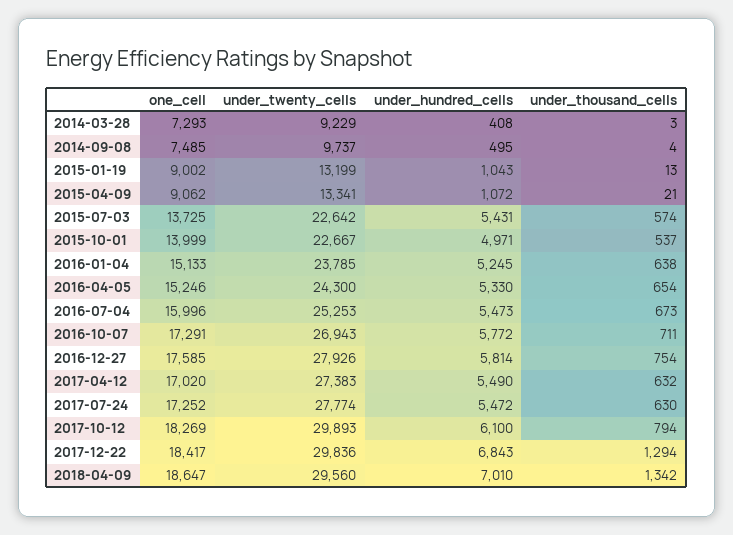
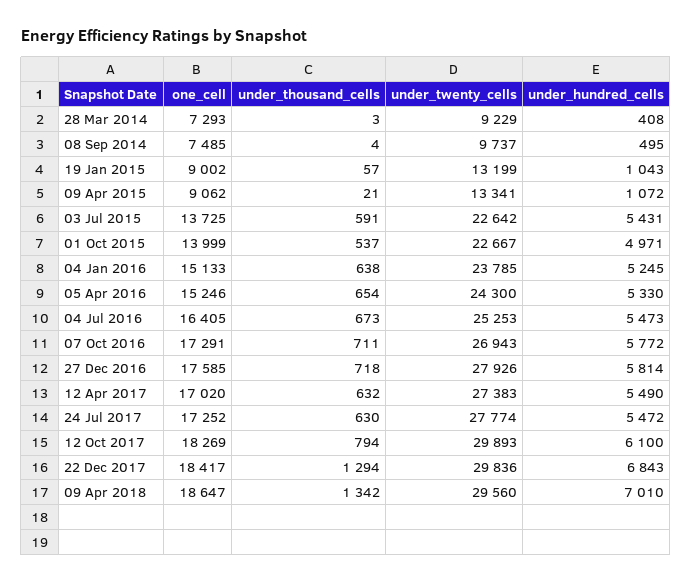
  {
    "one_cell": {
      "2014-03-28": 7293,
      "2014-09-08": 7485,
      "2015-01-19": 9002,
      "2015-04-09": 9062,
      "2015-07-03": 13725,
      "2015-10-01": 13999,
      "2016-01-04": 15133,
      "2016-04-05": 15246,
-     "2016-07-04": 15996,
+     "2016-07-04": 16405,
      "2016-10-07": 17291,
      "2016-12-27": 17585,
      "2017-04-12": 17020,
      "2017-07-24": 17252,
      "2017-10-12": 18269,
      "2017-12-22": 18417,
      "2018-04-09": 18647
    },
    "under_twenty_cells": {
      "2014-03-28": 9229,
      "2014-09-08": 9737,
      "2015-01-19": 13199,
      "2015-04-09": 13341,
      "2015-07-03": 22642,
      "2015-10-01": 22667,
      "2016-01-04": 23785,
      "2016-04-05": 24300,
      "2016-07-04": 25253,
      "2016-10-07": 26943,
      "2016-12-27": 27926,
      "2017-04-12": 27383,
      "2017-07-24": 27774,
      "2017-10-12": 29893,
      "2017-12-22": 29836,
      "2018-04-09": 29560
    },
    "under_hundred_cells": {
      "2014-03-28": 408,
      "2014-09-08": 495,
      "2015-01-19": 1043,
      "2015-04-09": 1072,
      "2015-07-03": 5431,
      "2015-10-01": 4971,
      "2016-01-04": 5245,
      "2016-04-05": 5330,
      "2016-07-04": 5473,
      "2016-10-07": 5772,
      "2016-12-27": 5814,
      "2017-04-12": 5490,
      "2017-07-24": 5472,
      "2017-10-12": 6100,
      "2017-12-22": 6843,
      "2018-04-09": 7010
    },
    "under_thousand_cells": {
      "2014-03-28": 3,
      "2014-09-08": 4,
-     "2015-01-19": 13,
+     "2015-01-19": 57,
      "2015-04-09": 21,
-     "2015-07-03": 574,
+     "2015-07-03": 591,
      "2015-10-01": 537,
      "2016-01-04": 638,
      "2016-04-05": 654,
      "2016-07-04": 673,
      "2016-10-07": 711,
-     "2016-12-27": 754,
+     "2016-12-27": 718,
      "2017-04-12": 632,
      "2017-07-24": 630,
      "2017-10-12": 794,
      "2017-12-22": 1294,
      "2018-04-09": 1342
    }
  }

